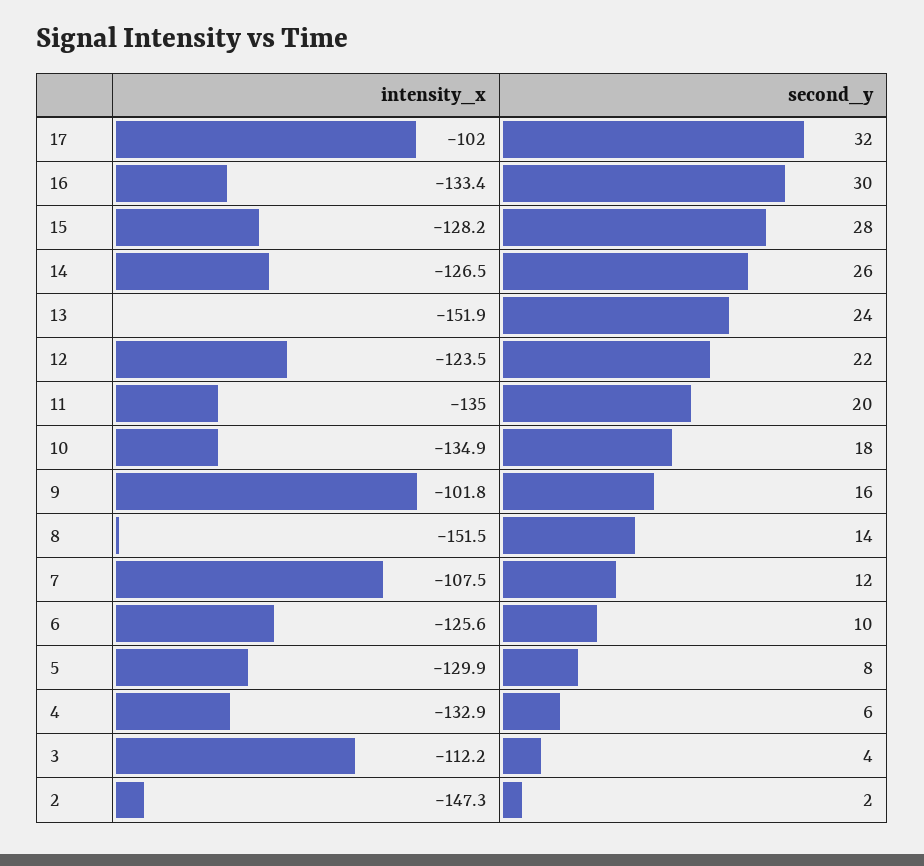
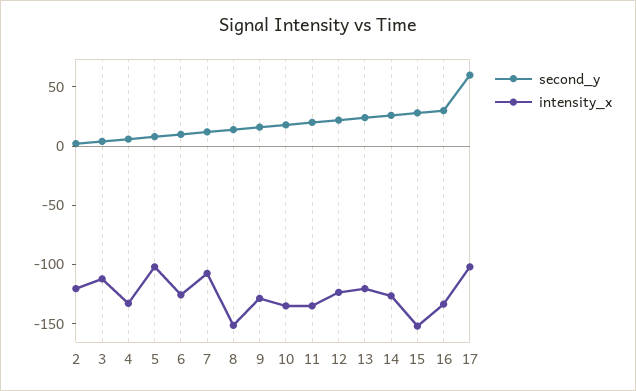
  {
    "intensity_x": {
      "17": -102,
      "16": -133.4,
-     "15": -128.2,
+     "15": -150,
      "14": -126.5,
-     "13": -151.9,
+     "13": -120,
      "12": -123.5,
      "11": -135,
      "10": -134.9,
-     "9": -101.8,
+     "9": -130,
      "8": -151.5,
      "7": -107.5,
      "6": -125.6,
-     "5": -129.9,
+     "5": -100,
      "4": -132.9,
      "3": -112.2,
-     "2": -147.3
+     "2": -120
    },
    "second_y": {
-     "17": 32,
+     "17": 60,
      "16": 30,
      "15": 28,
      "14": 26,
      "13": 24,
      "12": 22,
      "11": 20,
      "10": 18,
      "9": 16,
      "8": 14,
      "7": 12,
      "6": 10,
      "5": 8,
      "4": 6,
      "3": 4,
      "2": 2
    }
  }

